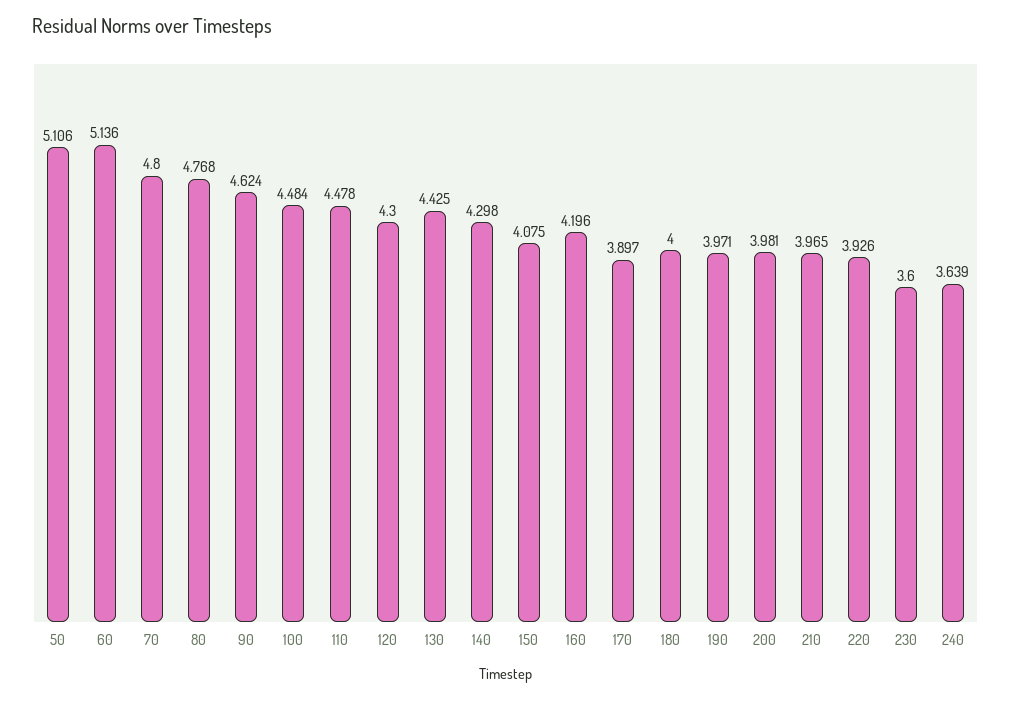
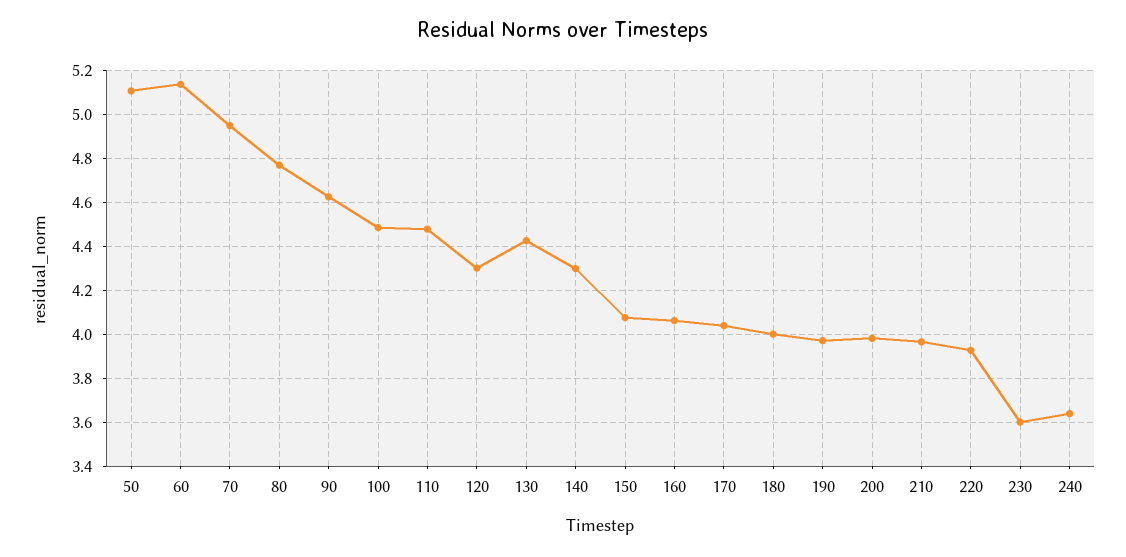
  {
    "50": 5.106,
    "60": 5.136,
-   "70": 4.8,
+   "70": 4.95,
    "80": 4.768,
    "90": 4.624,
    "100": 4.484,
    "110": 4.478,
    "120": 4.3,
    "130": 4.425,
    "140": 4.298,
    "150": 4.075,
-   "160": 4.196,
+   "160": 4.05,
-   "170": 3.897,
+   "170": 4.05,
    "180": 4,
    "190": 3.971,
    "200": 3.981,
    "210": 3.965,
    "220": 3.926,
    "230": 3.6,
    "240": 3.639
  }

